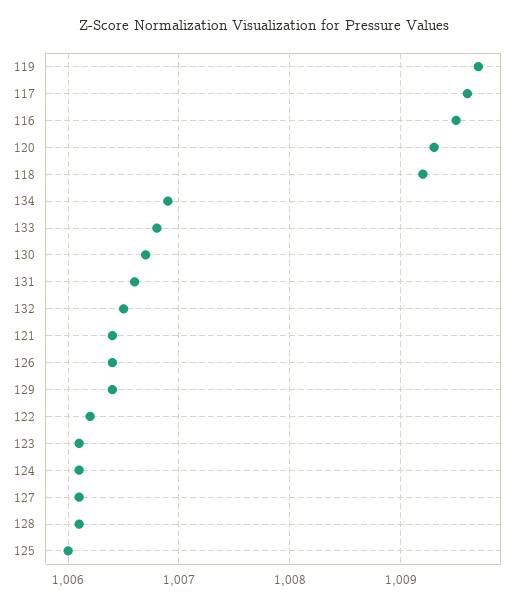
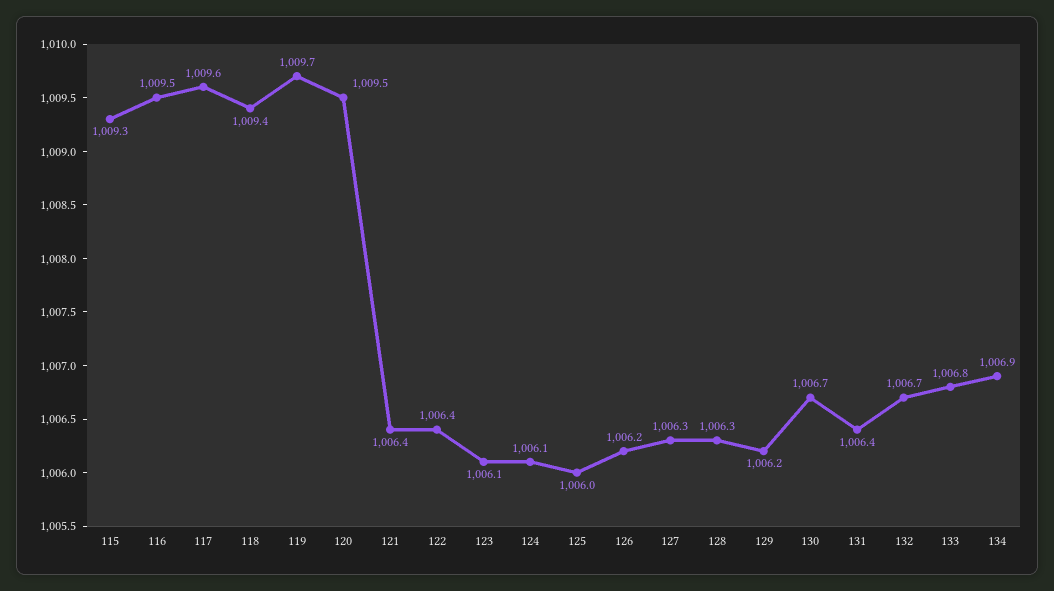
  {
    "119": 1009.7,
    "117": 1009.6,
    "116": 1009.5,
-   "120": 1009.3,
+   "120": 1009.5,
-   "118": 1009.2,
+   "118": 1009.4,
    "134": 1006.9,
    "133": 1006.8,
    "130": 1006.7,
-   "131": 1006.6,
+   "131": 1006.4,
-   "132": 1006.5,
+   "132": 1006.7,
    "121": 1006.4,
-   "126": 1006.4,
+   "126": 1006.2,
-   "129": 1006.4,
+   "129": 1006.2,
-   "122": 1006.2,
+   "122": 1006.4,
    "123": 1006.1,
    "124": 1006.1,
-   "127": 1006.1,
+   "127": 1006.3,
-   "128": 1006.1,
+   "128": 1006.3,
-   "125": 1006
+   "125": 1006,
+   "115": 1009.3
  }

